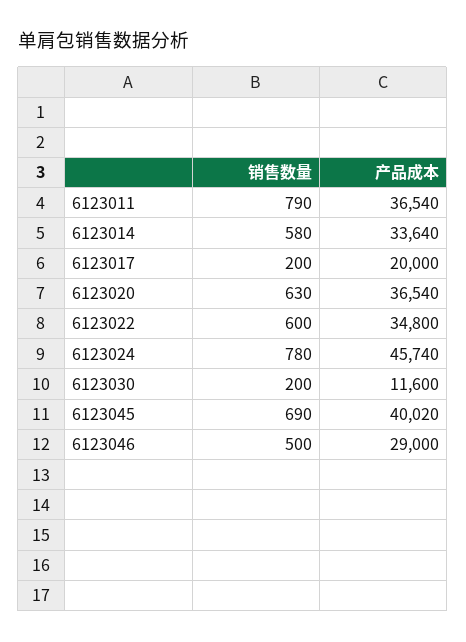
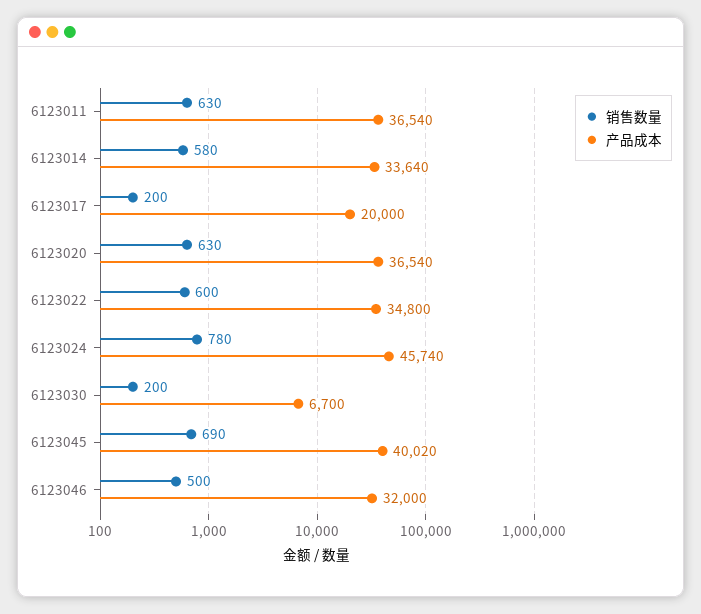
  {
    "销售数量": {
-     "6123011": 790,
+     "6123011": 630,
      "6123014": 580,
      "6123017": 200,
      "6123020": 630,
      "6123022": 600,
      "6123024": 780,
      "6123030": 200,
      "6123045": 690,
      "6123046": 500
    },
    "产品成本": {
      "6123011": 36540,
      "6123014": 33640,
      "6123017": 20000,
      "6123020": 36540,
      "6123022": 34800,
      "6123024": 45740,
-     "6123030": 11600,
+     "6123030": 6700,
      "6123045": 40020,
-     "6123046": 29000
+     "6123046": 32000
    }
  }

